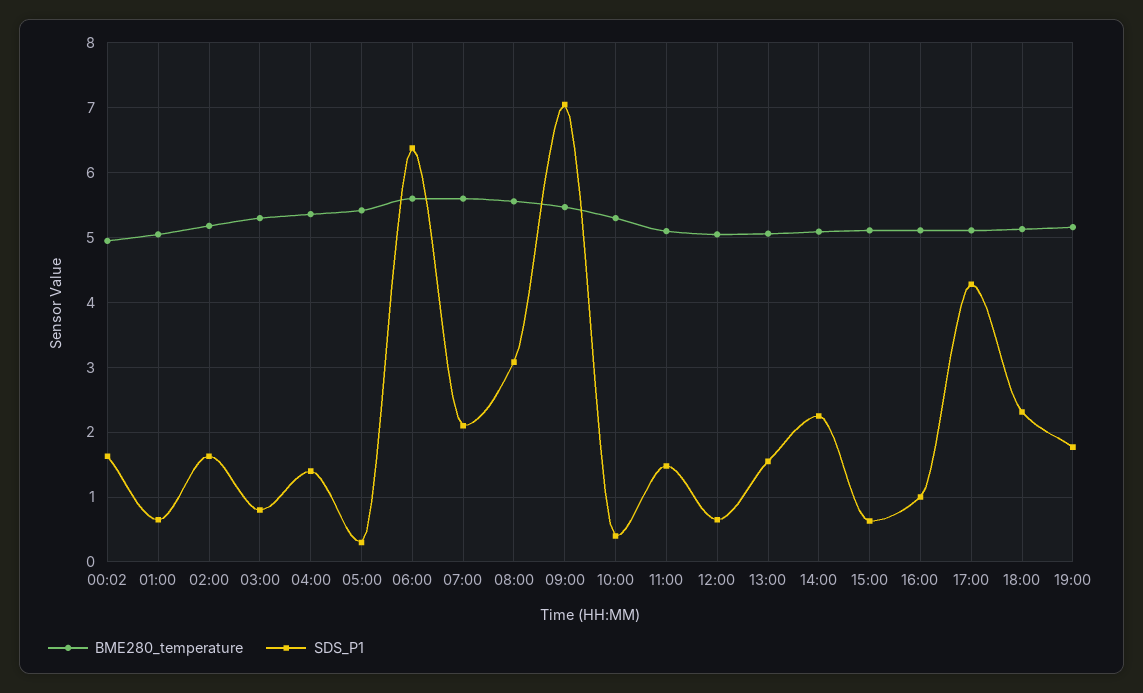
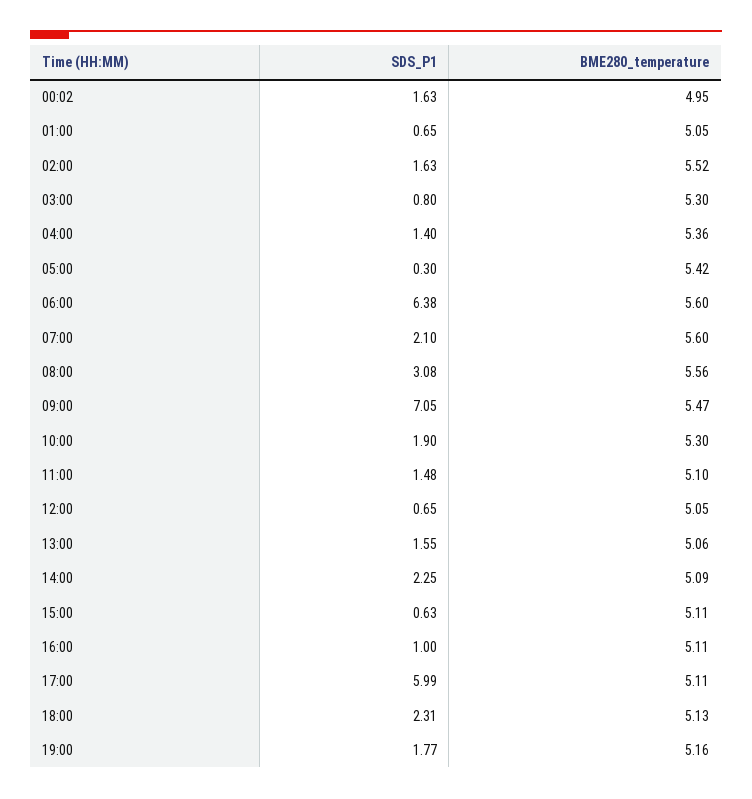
  {
    "BME280_temperature": {
      "00:02": 4.95,
      "01:00": 5.05,
-     "02:00": 5.2,
+     "02:00": 5.52,
      "03:00": 5.3,
      "04:00": 5.36,
      "05:00": 5.42,
      "06:00": 5.6,
      "07:00": 5.6,
      "08:00": 5.56,
      "09:00": 5.47,
      "10:00": 5.3,
      "11:00": 5.1,
      "12:00": 5.05,
      "13:00": 5.06,
      "14:00": 5.09,
      "15:00": 5.11,
      "16:00": 5.11,
      "17:00": 5.11,
      "18:00": 5.13,
      "19:00": 5.16
    },
    "SDS_P1": {
      "00:02": 1.63,
      "01:00": 0.65,
      "02:00": 1.63,
      "03:00": 0.8,
      "04:00": 1.4,
      "05:00": 0.3,
      "06:00": 6.38,
      "07:00": 2.1,
      "08:00": 3.08,
      "09:00": 7.05,
-     "10:00": 0.4,
+     "10:00": 1.9,
      "11:00": 1.48,
      "12:00": 0.65,
      "13:00": 1.55,
      "14:00": 2.25,
      "15:00": 0.63,
      "16:00": 1,
-     "17:00": 4.3,
+     "17:00": 5.99,
      "18:00": 2.31,
      "19:00": 1.77
    }
  }

